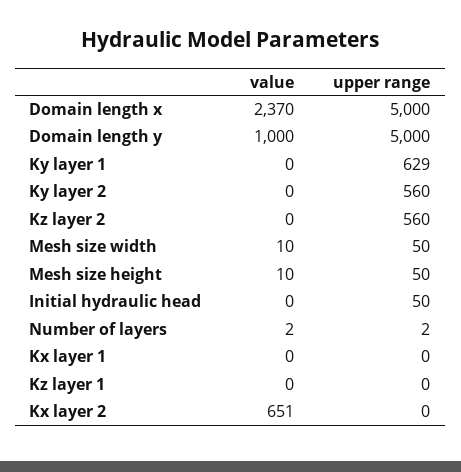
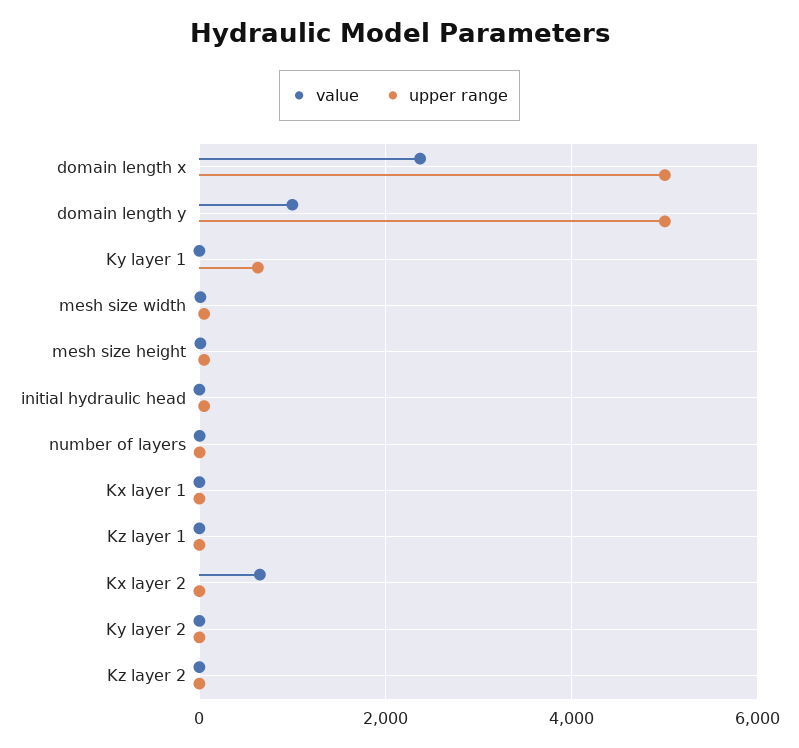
  {
    "value": {
      "Domain length x": 2370,
      "Domain length y": 1000,
      "Ky layer 1": 0,
      "Ky layer 2": 0,
      "Kz layer 2": 0,
      "Mesh size width": 10,
      "Mesh size height": 10,
      "Initial hydraulic head": 0,
      "Number of layers": 2,
      "Kx layer 1": 0,
      "Kz layer 1": 0,
      "Kx layer 2": 651
    },
    "upper range": {
      "Domain length x": 5000,
      "Domain length y": 5000,
      "Ky layer 1": 629,
-     "Ky layer 2": 560,
+     "Ky layer 2": 0,
-     "Kz layer 2": 560,
+     "Kz layer 2": 0,
      "Mesh size width": 50,
      "Mesh size height": 50,
      "Initial hydraulic head": 50,
      "Number of layers": 2,
      "Kx layer 1": 0,
      "Kz layer 1": 0,
      "Kx layer 2": 0
    }
  }

